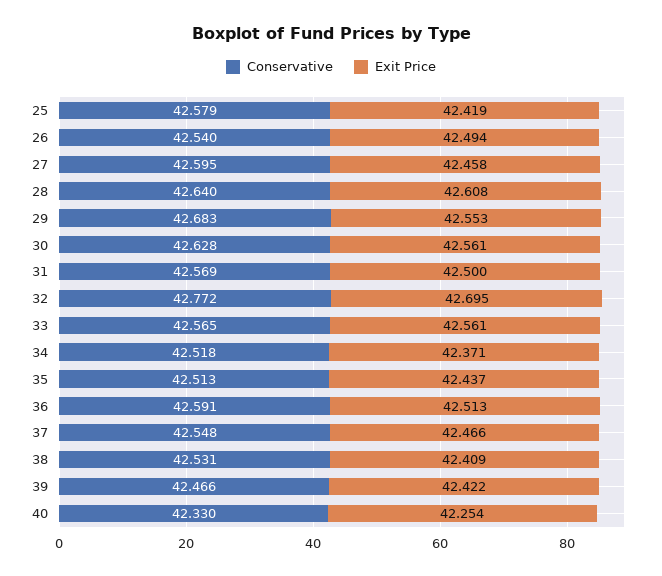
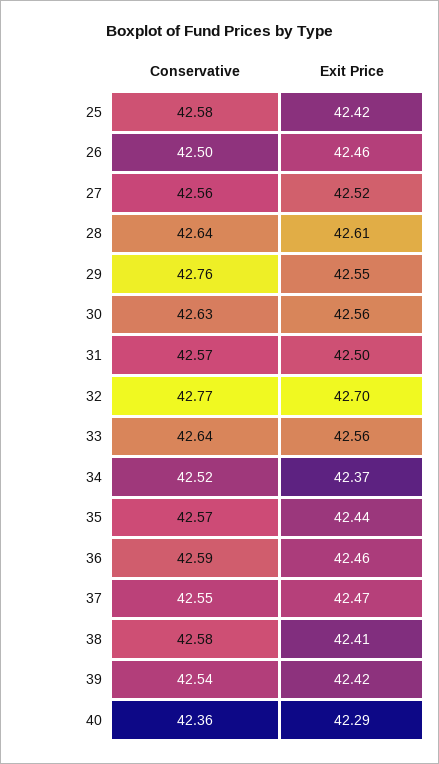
  {
    "Conservative": {
      "25": 42.579,
-     "26": 42.54,
+     "26": 42.5,
-     "27": 42.595,
+     "27": 42.56,
      "28": 42.64,
-     "29": 42.683,
+     "29": 42.76,
      "30": 42.628,
      "31": 42.569,
      "32": 42.772,
-     "33": 42.565,
+     "33": 42.64,
      "34": 42.518,
-     "35": 42.513,
+     "35": 42.57,
      "36": 42.591,
      "37": 42.548,
-     "38": 42.531,
+     "38": 42.58,
-     "39": 42.466,
+     "39": 42.54,
-     "40": 42.33
+     "40": 42.36
    },
    "Exit Price": {
      "25": 42.419,
-     "26": 42.494,
+     "26": 42.46,
-     "27": 42.458,
+     "27": 42.52,
      "28": 42.608,
      "29": 42.553,
      "30": 42.561,
      "31": 42.5,
      "32": 42.695,
      "33": 42.561,
      "34": 42.371,
      "35": 42.437,
-     "36": 42.513,
+     "36": 42.46,
      "37": 42.466,
      "38": 42.409,
      "39": 42.422,
-     "40": 42.254
+     "40": 42.29
    }
  }

